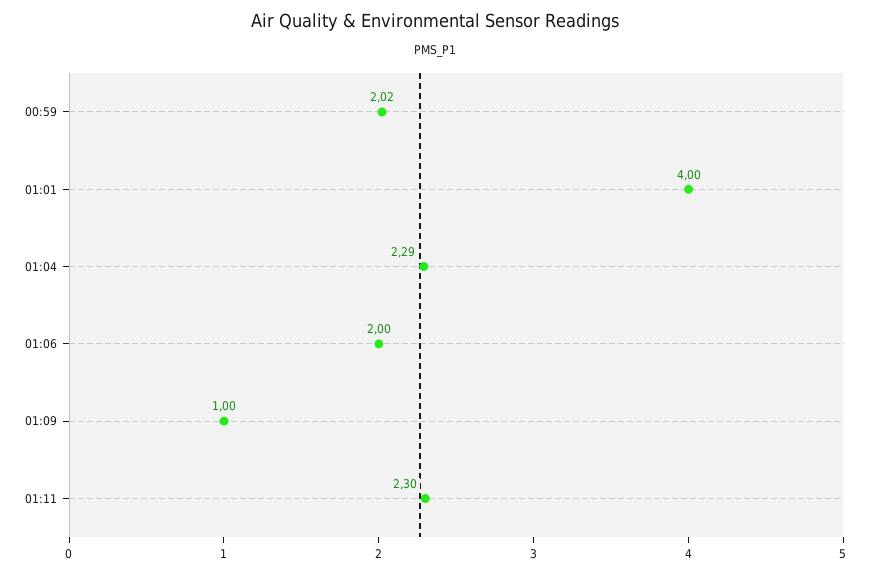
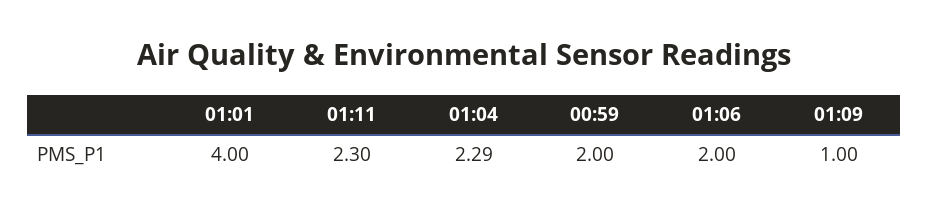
  {
-   "00:59": 2.02,
+   "00:59": 2,
    "01:01": 4,
    "01:04": 2.29,
    "01:06": 2,
    "01:09": 1,
    "01:11": 2.3
  }

